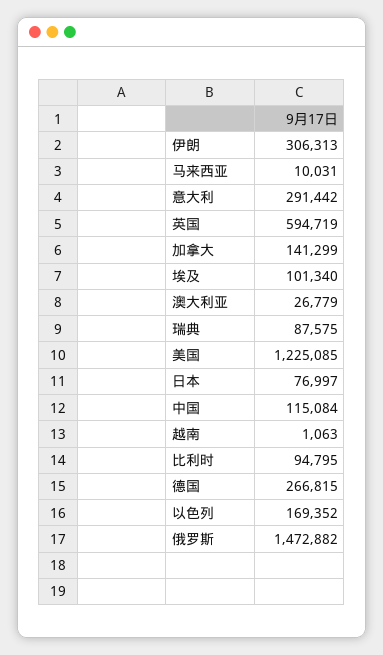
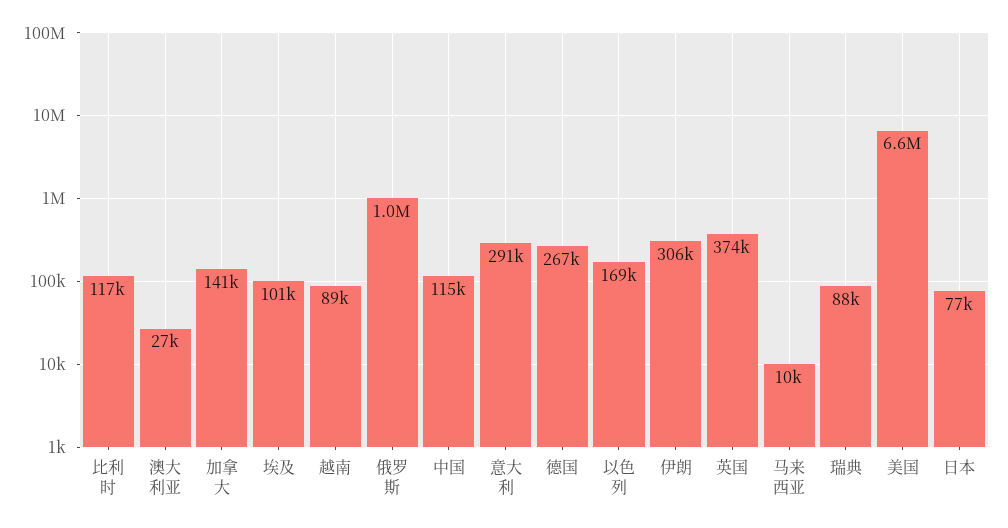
  {
    "伊朗": 306313,
    "马来西亚": 10031,
    "意大利": 291442,
-   "英国": 594719,
+   "英国": 374000,
    "加拿大": 141299,
    "埃及": 101340,
    "澳大利亚": 26779,
    "瑞典": 87575,
-   "美国": 1225085,
+   "美国": 6600000,
    "日本": 76997,
    "中国": 115084,
-   "越南": 1063,
+   "越南": 89000,
-   "比利时": 94795,
+   "比利时": 117000,
    "德国": 266815,
    "以色列": 169352,
-   "俄罗斯": 1472882
+   "俄罗斯": 1000000
  }

